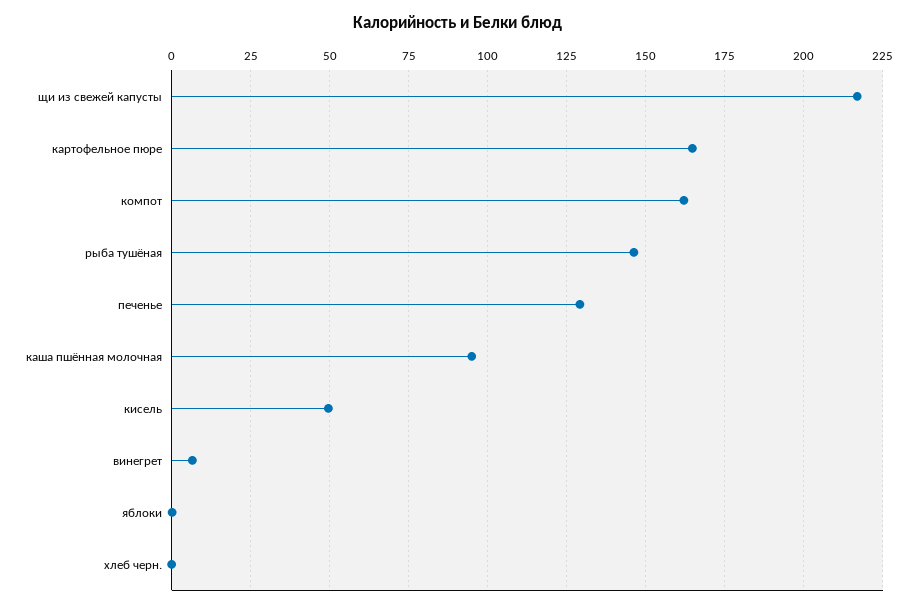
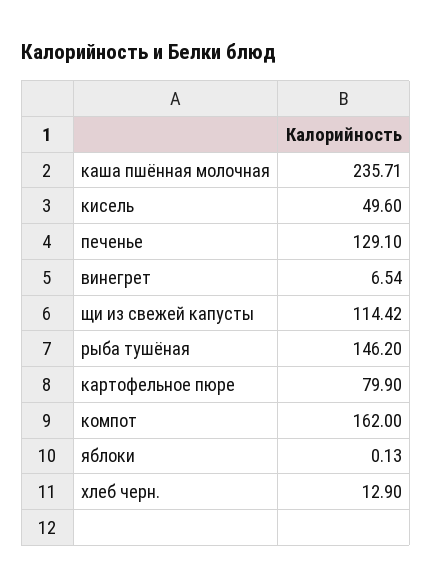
  {
-   "щи из свежей капусты": 217.5,
+   "щи из свежей капусты": 114.42,
-   "картофельное пюре": 165,
+   "картофельное пюре": 79.9,
    "компот": 162,
    "рыба тушёная": 146.2,
    "печенье": 129.1,
-   "каша пшённая молочная": 95,
+   "каша пшённая молочная": 235.71,
    "кисель": 49.6,
    "винегрет": 6.54,
    "яблоки": 0.13,
-   "хлеб черн.": 0
+   "хлеб черн.": 12.9
  }

